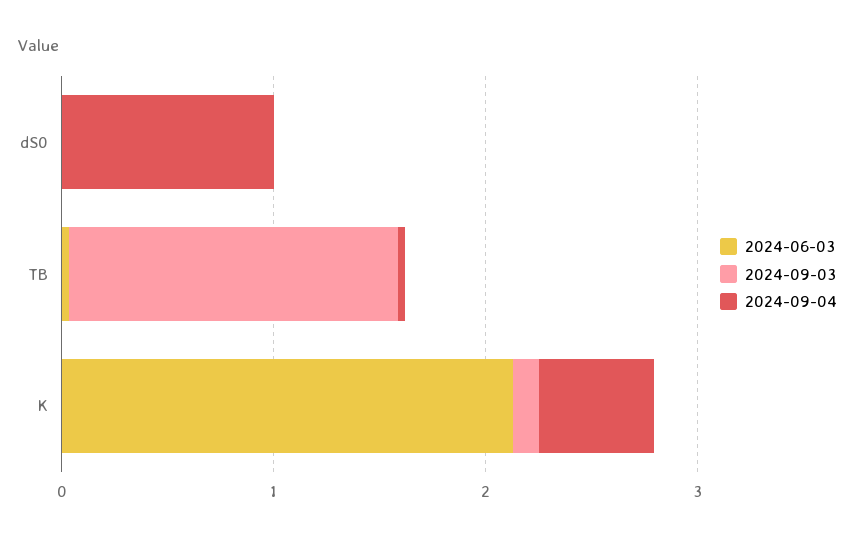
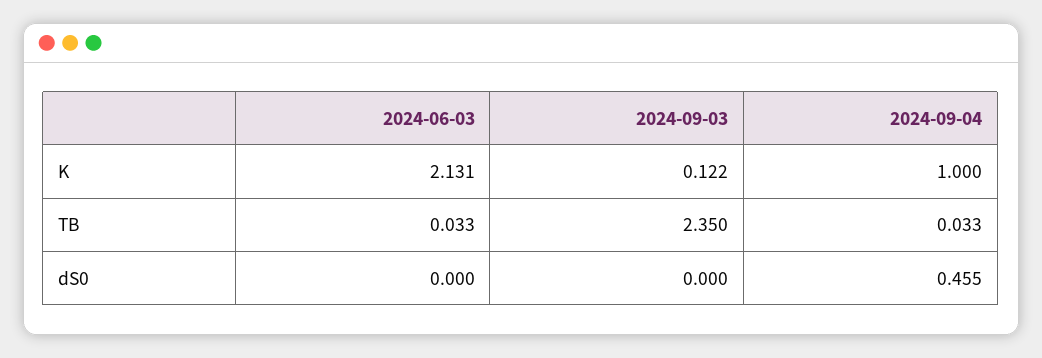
  {
    "2024-06-03": {
      "dS0": 0,
      "TB": 0.033,
      "K": 2.131
    },
    "2024-09-03": {
      "dS0": 0,
-     "TB": 1.6,
+     "TB": 2.35,
      "K": 0.122
    },
    "2024-09-04": {
-     "dS0": 1,
+     "dS0": 0.455,
      "TB": 0.033,
-     "K": 0.6
+     "K": 1
    }
  }

